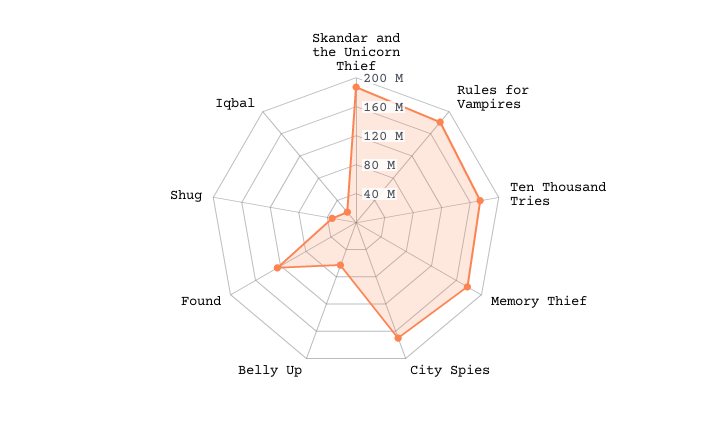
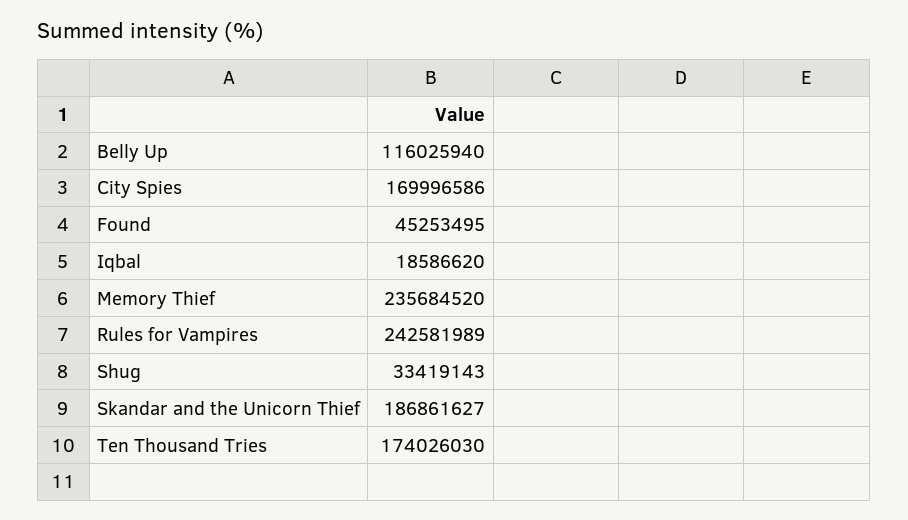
  {
    "Skandar and the Unicorn Thief": 186861627,
-   "Rules for Vampires": 180000000,
+   "Rules for Vampires": 242581989,
    "Ten Thousand Tries": 174026030,
-   "Memory Thief": 180000000,
+   "Memory Thief": 235684520,
    "City Spies": 169996586,
-   "Belly Up": 60000000,
+   "Belly Up": 116025940,
-   "Found": 120000000,
+   "Found": 45253495,
    "Shug": 33419143,
    "Iqbal": 18586620
  }

